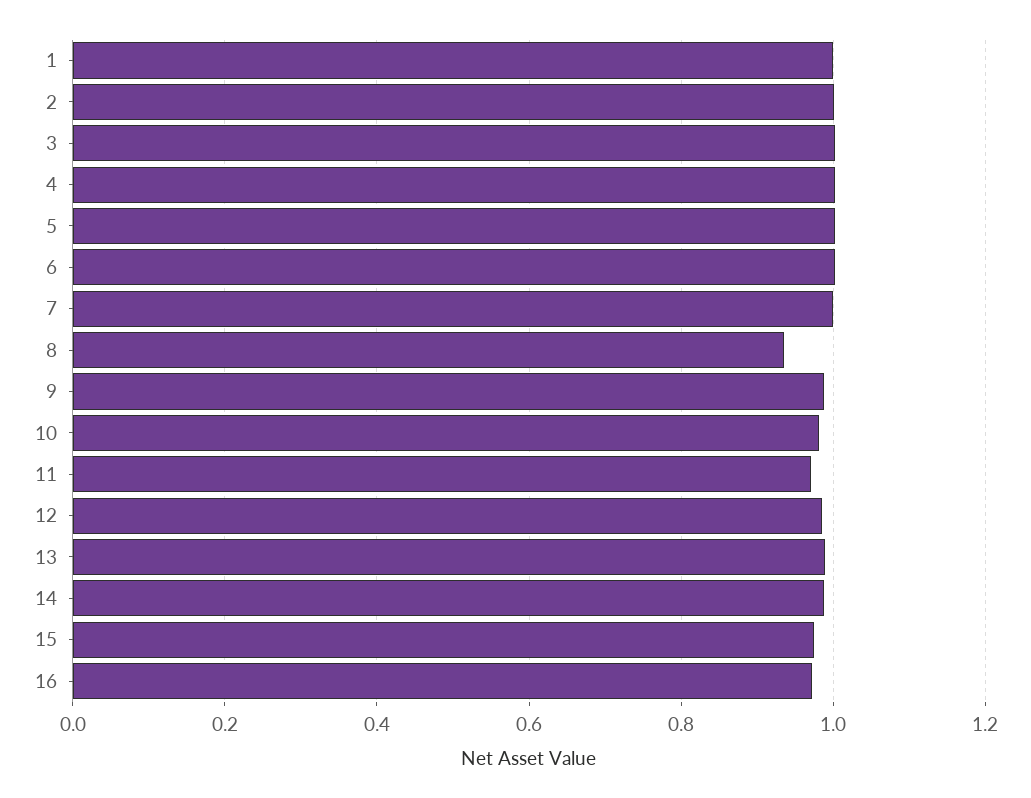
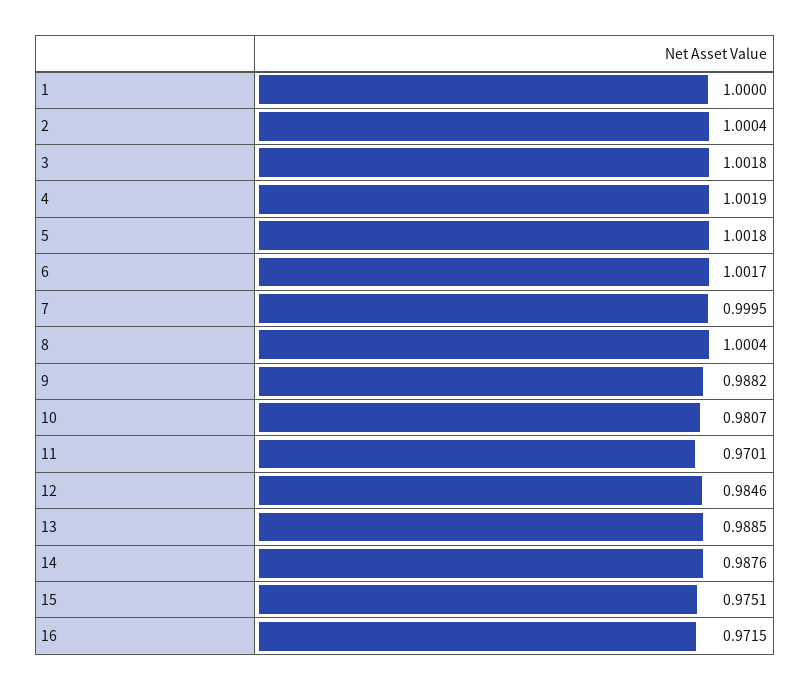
  {
    "1": 1,
    "2": 1.0004,
    "3": 1.0018,
    "4": 1.0019,
    "5": 1.0018,
    "6": 1.0017,
    "7": 0.9995,
-   "8": 0.94,
+   "8": 1.0004,
    "9": 0.9882,
    "10": 0.9807,
    "11": 0.9701,
    "12": 0.9846,
    "13": 0.9885,
    "14": 0.9876,
    "15": 0.9751,
    "16": 0.9715
  }

